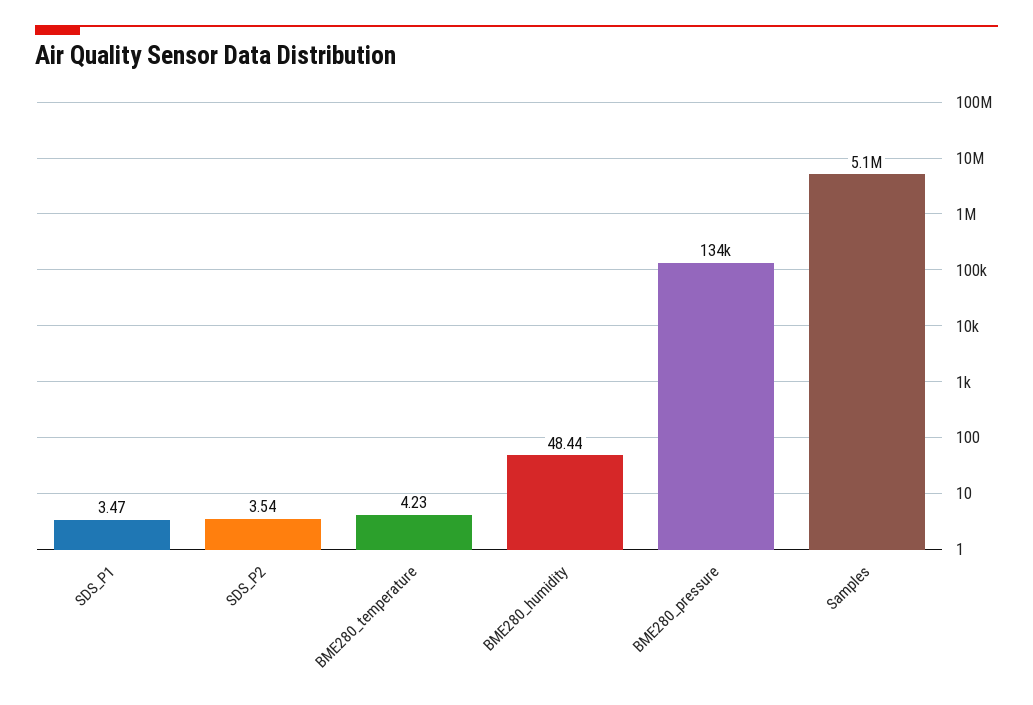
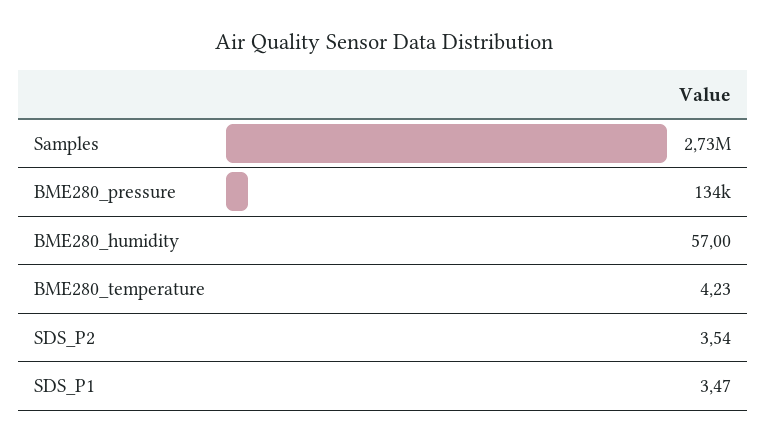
  {
    "SDS_P1": 3.47,
    "SDS_P2": 3.54,
    "BME280_temperature": 4.23,
-   "BME280_humidity": 48.44,
+   "BME280_humidity": 57,
    "BME280_pressure": 134000,
-   "Samples": 5100000
+   "Samples": 2730000
  }

